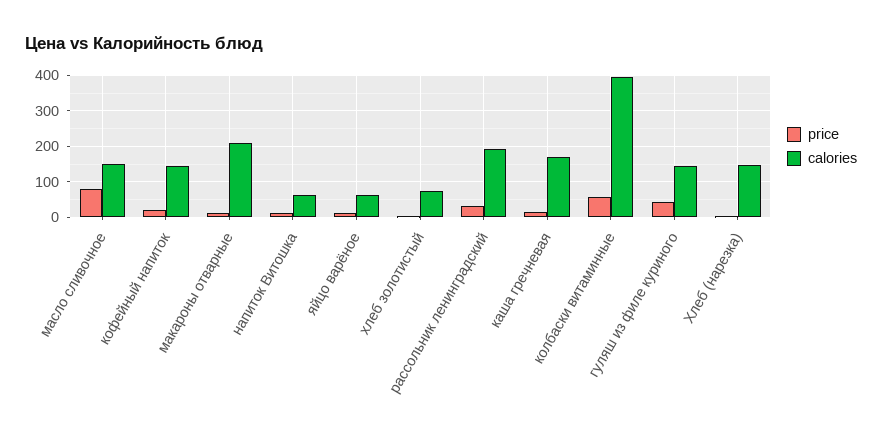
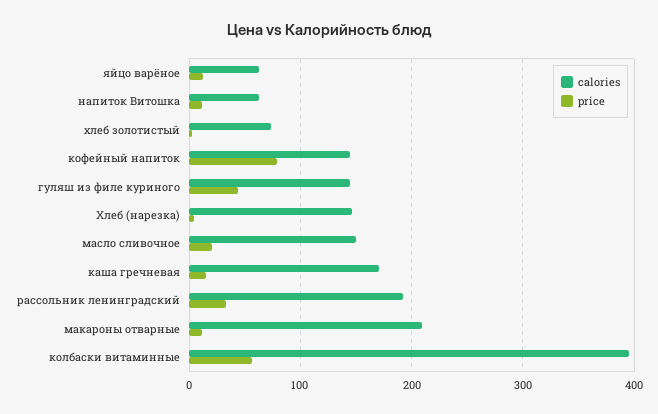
  {
    "price": {
-     "масло сливочное": 80,
+     "масло сливочное": 20,
-     "кофейный напиток": 20,
+     "кофейный напиток": 80,
      "макароны отварные": 10,
      "напиток Витошка": 10,
      "яйцо варёное": 10,
      "хлеб золотистый": 0,
      "рассольник ленинградский": 30,
      "каша гречневая": 20,
      "колбаски витаминные": 60,
      "гуляш из филе куриного": 40,
      "Хлеб (нарезка)": 0
    },
    "calories": {
      "масло сливочное": 150,
      "кофейный напиток": 150,
      "макароны отварные": 210,
      "напиток Витошка": 60,
      "яйцо варёное": 60,
      "хлеб золотистый": 70,
      "рассольник ленинградский": 190,
      "каша гречневая": 170,
      "колбаски витаминные": 400,
      "гуляш из филе куриного": 150,
      "Хлеб (нарезка)": 150
    }
  }

